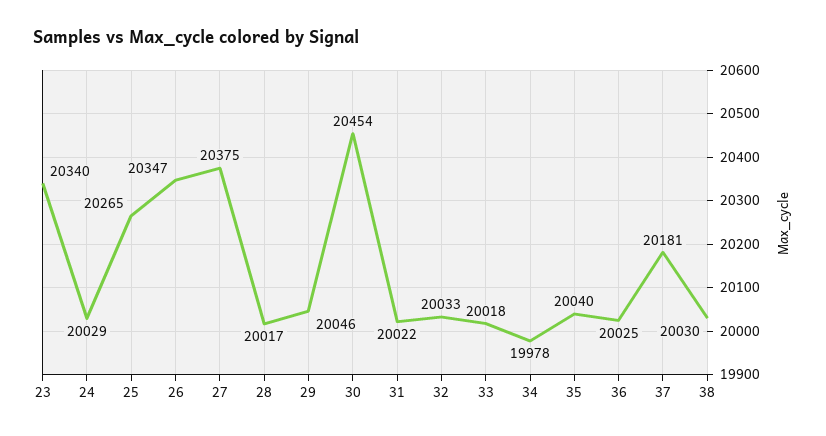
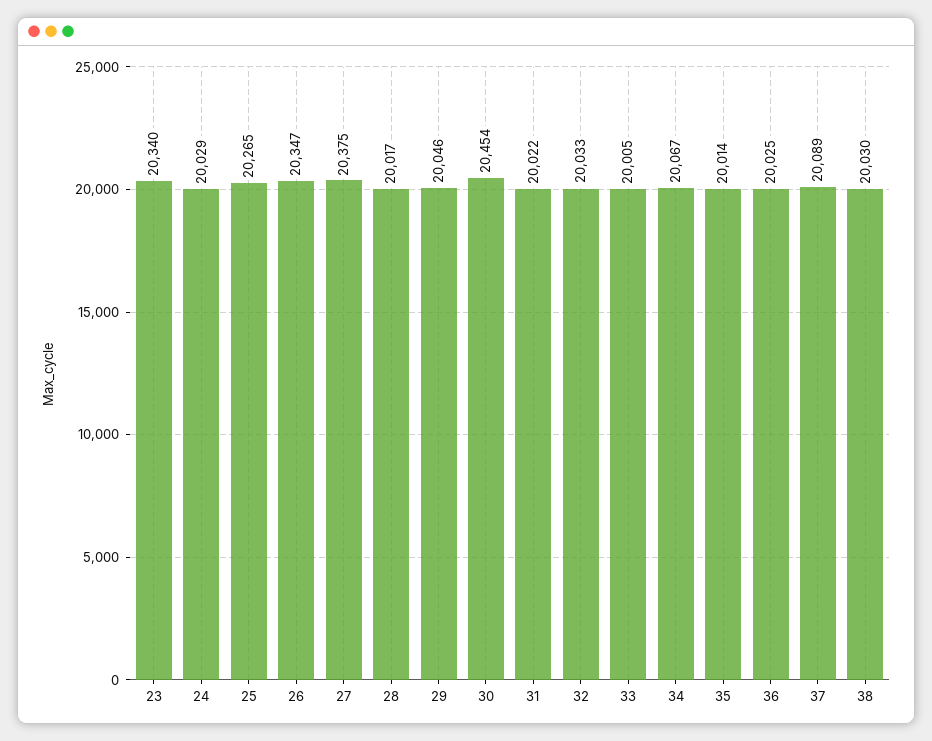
  {
    "23": 20340,
    "24": 20029,
    "25": 20265,
    "26": 20347,
    "27": 20375,
    "28": 20017,
    "29": 20046,
    "30": 20454,
    "31": 20022,
    "32": 20033,
-   "33": 20018,
+   "33": 20005,
-   "34": 19978,
+   "34": 20067,
-   "35": 20040,
+   "35": 20014,
    "36": 20025,
-   "37": 20181,
+   "37": 20089,
    "38": 20030
  }

